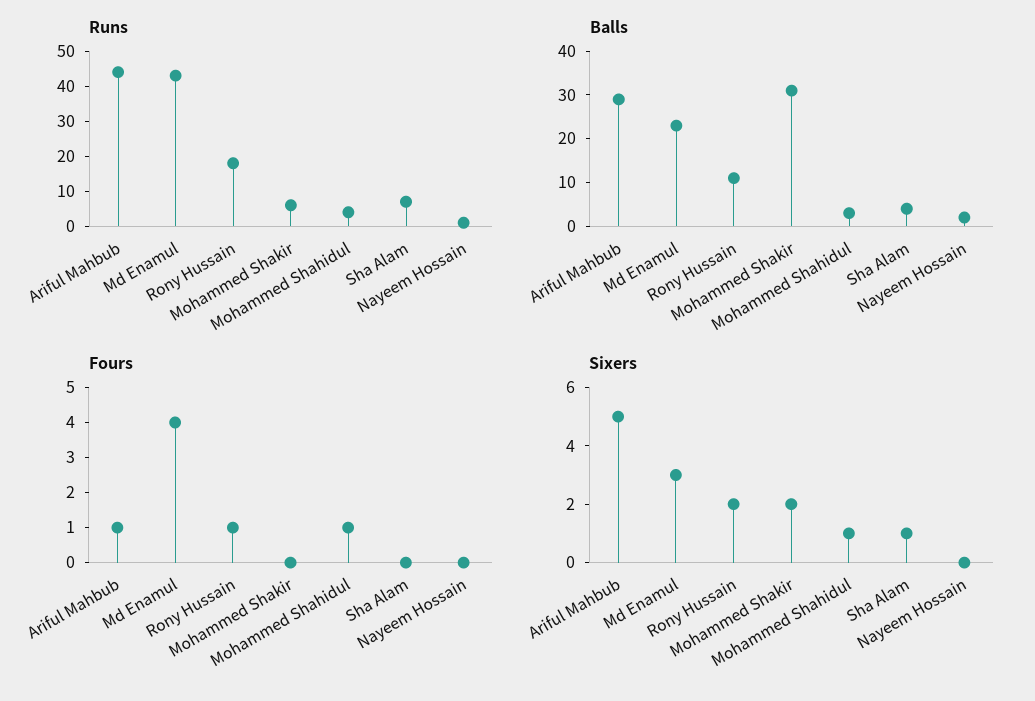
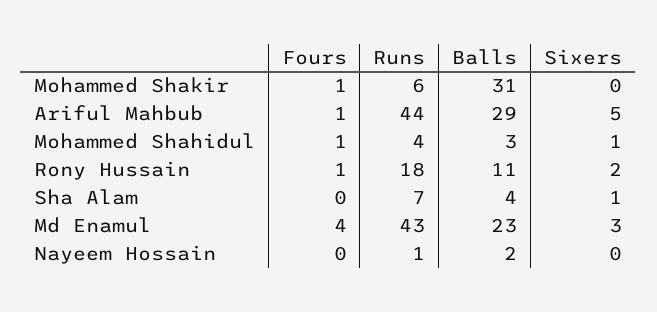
  {
    "Runs": {
      "Ariful Mahbub": 44,
      "Md Enamul": 43,
      "Rony Hussain": 18,
      "Mohammed Shakir": 6,
      "Mohammed Shahidul": 4,
      "Sha Alam": 7,
      "Nayeem Hossain": 1
    },
    "Balls": {
      "Ariful Mahbub": 29,
      "Md Enamul": 23,
      "Rony Hussain": 11,
      "Mohammed Shakir": 31,
      "Mohammed Shahidul": 3,
      "Sha Alam": 4,
      "Nayeem Hossain": 2
    },
    "Fours": {
      "Ariful Mahbub": 1,
      "Md Enamul": 4,
      "Rony Hussain": 1,
-     "Mohammed Shakir": 0,
+     "Mohammed Shakir": 1,
      "Mohammed Shahidul": 1,
      "Sha Alam": 0,
      "Nayeem Hossain": 0
    },
    "Sixers": {
      "Ariful Mahbub": 5,
      "Md Enamul": 3,
      "Rony Hussain": 2,
-     "Mohammed Shakir": 2,
+     "Mohammed Shakir": 0,
      "Mohammed Shahidul": 1,
      "Sha Alam": 1,
      "Nayeem Hossain": 0
    }
  }

